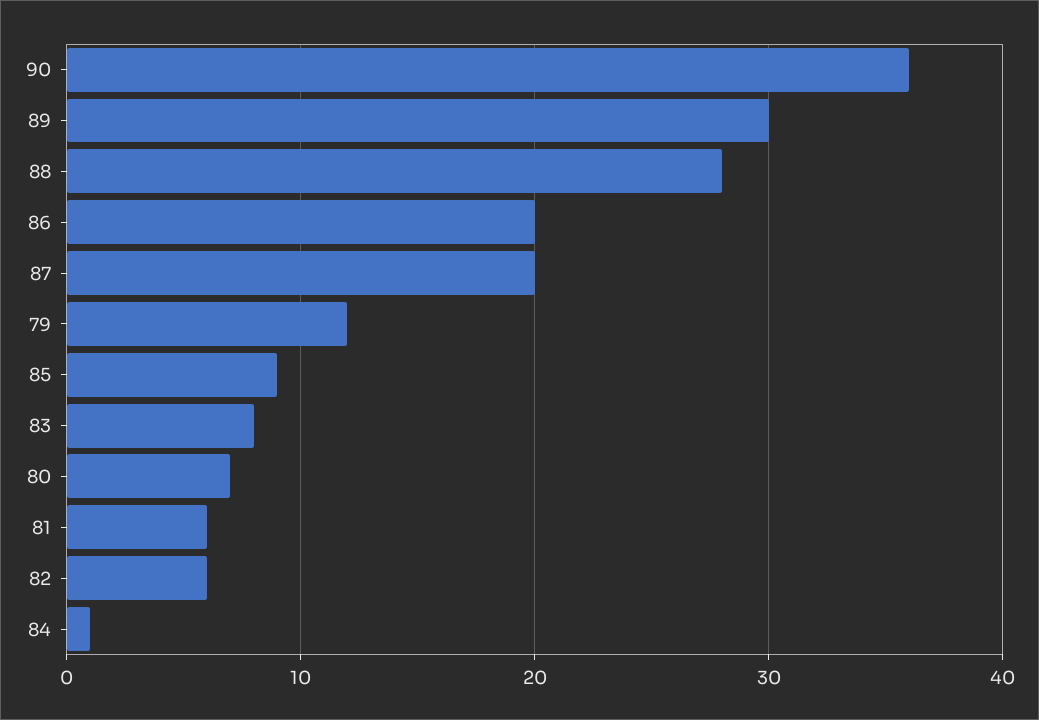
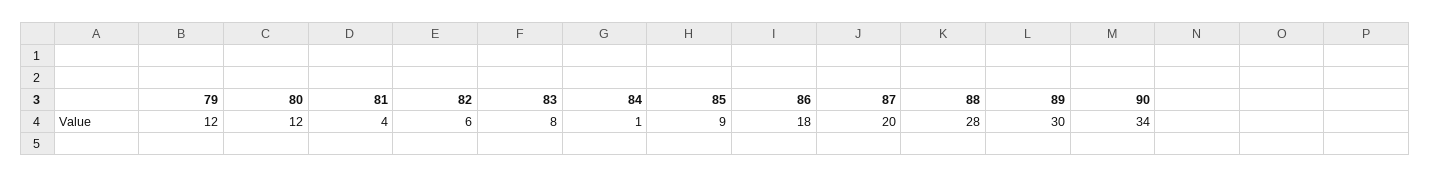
  {
-   "90": 36,
+   "90": 34,
    "89": 30,
    "88": 28,
-   "86": 20,
+   "86": 18,
    "87": 20,
    "79": 12,
    "85": 9,
    "83": 8,
-   "80": 7,
+   "80": 12,
-   "81": 6,
+   "81": 4,
    "82": 6,
    "84": 1
  }

